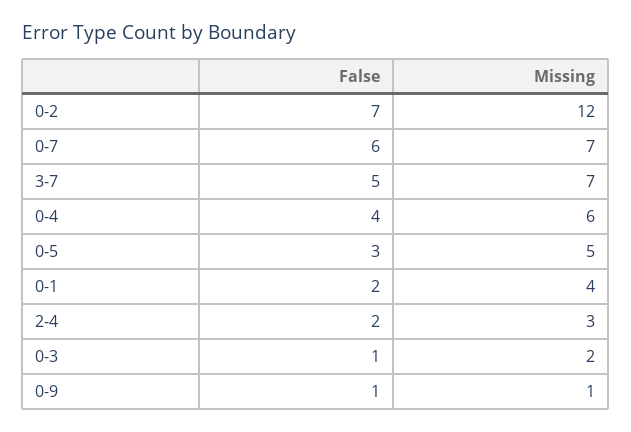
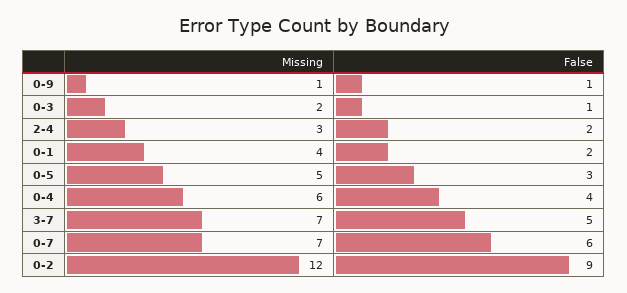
  {
    "False": {
-     "0-2": 7,
+     "0-2": 9,
      "0-7": 6,
      "3-7": 5,
      "0-4": 4,
      "0-5": 3,
      "0-1": 2,
      "2-4": 2,
      "0-3": 1,
      "0-9": 1
    },
    "Missing": {
      "0-2": 12,
      "0-7": 7,
      "3-7": 7,
      "0-4": 6,
      "0-5": 5,
      "0-1": 4,
      "2-4": 3,
      "0-3": 2,
      "0-9": 1
    }
  }

